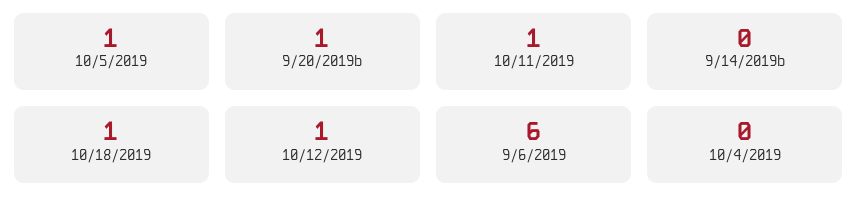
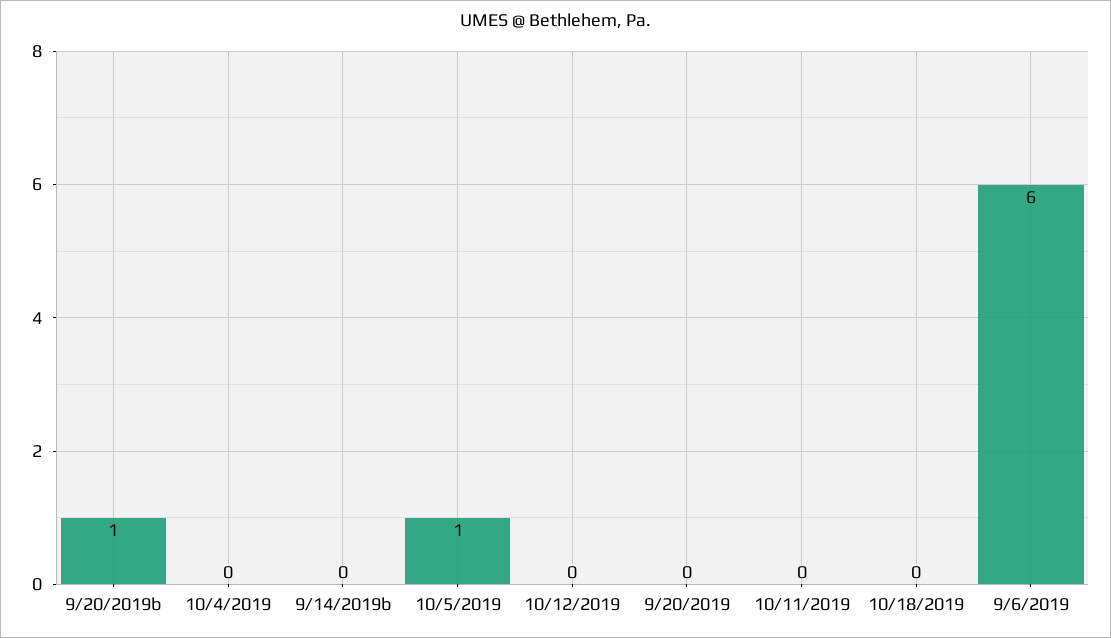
  {
    "10/5/2019": 1,
    "9/20/2019b": 1,
-   "10/11/2019": 1,
+   "10/11/2019": 0,
    "9/14/2019b": 0,
-   "10/18/2019": 1,
+   "10/18/2019": 0,
-   "10/12/2019": 1,
+   "10/12/2019": 0,
    "9/6/2019": 6,
-   "10/4/2019": 0
+   "10/4/2019": 0,
+   "9/20/2019": 0
  }

